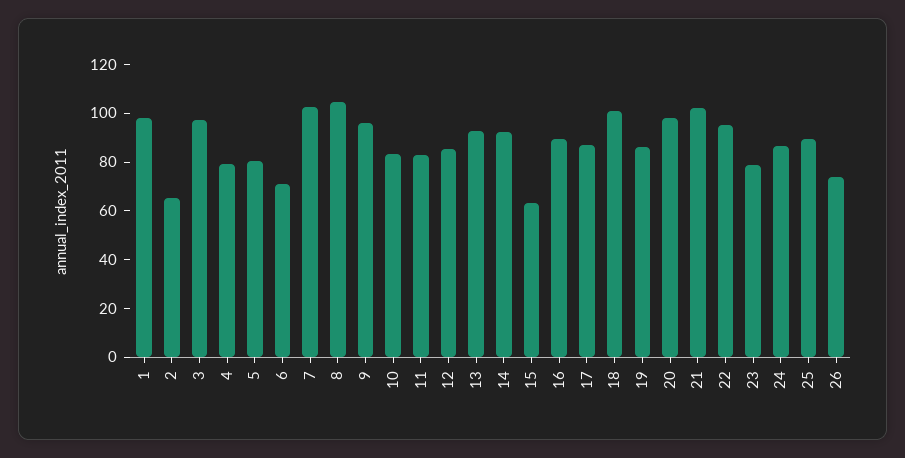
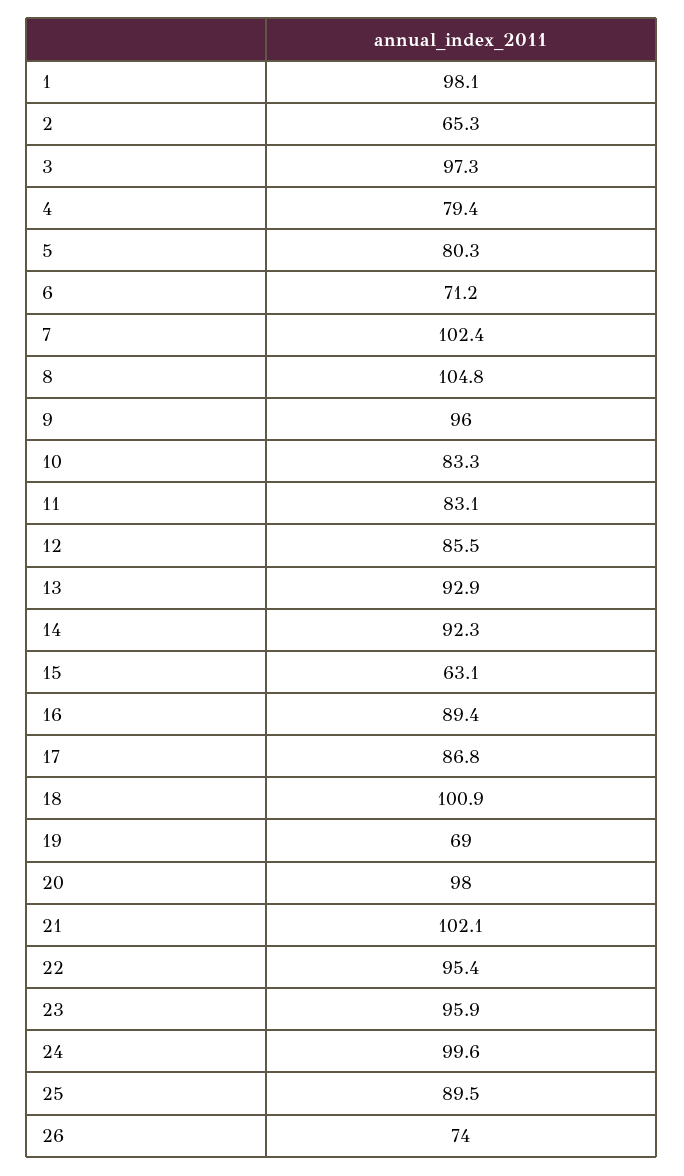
  {
    "1": 98.1,
    "2": 65.3,
    "3": 97.3,
    "4": 79.4,
    "5": 80.3,
    "6": 71.2,
    "7": 102.4,
    "8": 104.8,
    "9": 96,
    "10": 83.3,
    "11": 83.1,
    "12": 85.5,
    "13": 92.9,
    "14": 92.3,
    "15": 63.1,
    "16": 89.4,
    "17": 86.8,
    "18": 100.9,
-   "19": 85,
+   "19": 69,
    "20": 98,
    "21": 102.1,
    "22": 95.4,
-   "23": 80,
+   "23": 95.9,
-   "24": 85,
+   "24": 99.6,
    "25": 89.5,
    "26": 74
  }

